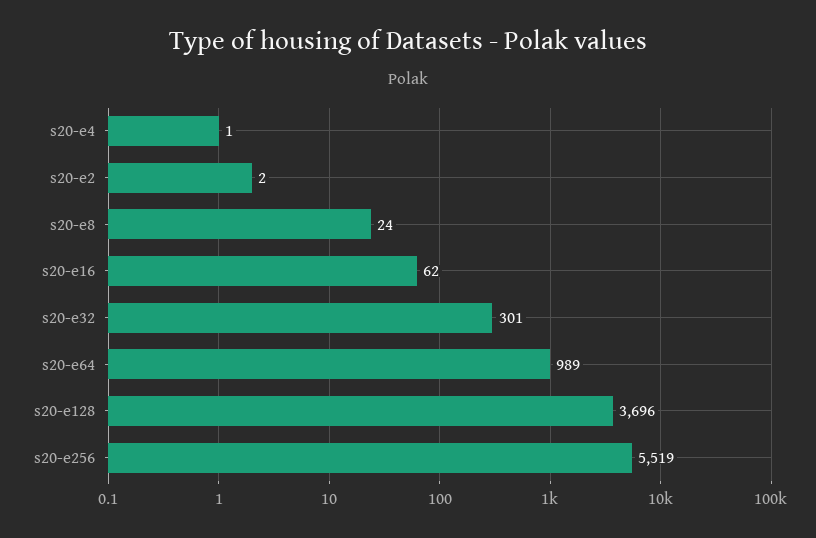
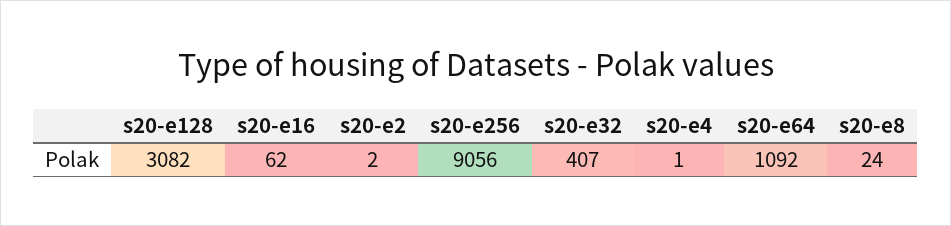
  {
    "s20-e4": 1,
    "s20-e2": 2,
    "s20-e8": 24,
    "s20-e16": 62,
-   "s20-e32": 301,
+   "s20-e32": 407,
-   "s20-e64": 989,
+   "s20-e64": 1092,
-   "s20-e128": 3696,
+   "s20-e128": 3082,
-   "s20-e256": 5519
+   "s20-e256": 9056
  }

